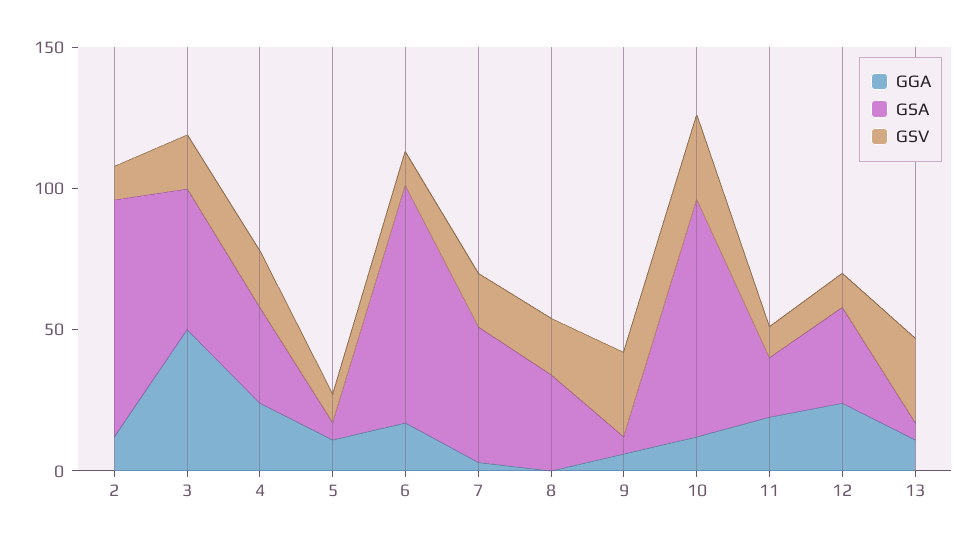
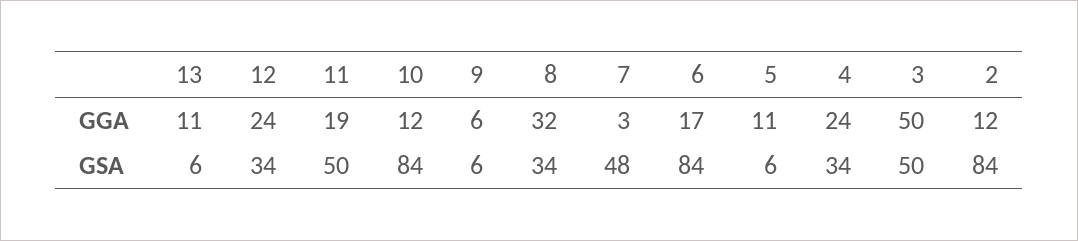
  {
    "GGA": {
      "2": 12,
      "3": 50,
      "4": 24,
      "5": 11,
      "6": 17,
      "7": 3,
-     "8": 0,
+     "8": 32,
      "9": 6,
      "10": 12,
      "11": 19,
      "12": 24,
      "13": 11
    },
    "GSA": {
      "2": 84,
      "3": 50,
      "4": 34,
      "5": 6,
      "6": 84,
      "7": 48,
      "8": 34,
      "9": 6,
      "10": 84,
-     "11": 20,
+     "11": 50,
      "12": 34,
      "13": 6
-   },
+   }
-   "GSV": {
-     "2": 10,
-     "3": 20,
-     "4": 20,
-     "5": 10,
-     "6": 10,
-     "7": 20,
-     "8": 20,
-     "9": 30,
-     "10": 30,
-     "11": 10,
-     "12": 10,
-     "13": 30
-   }
  }

